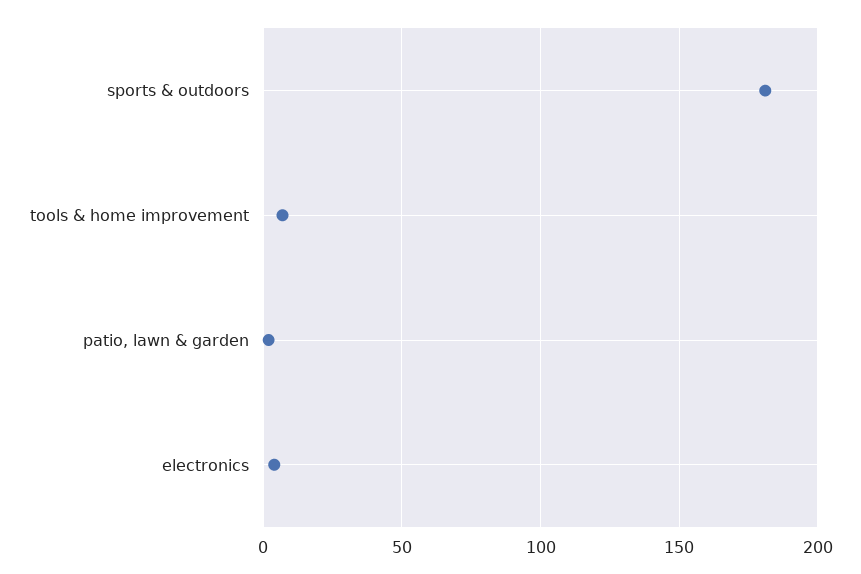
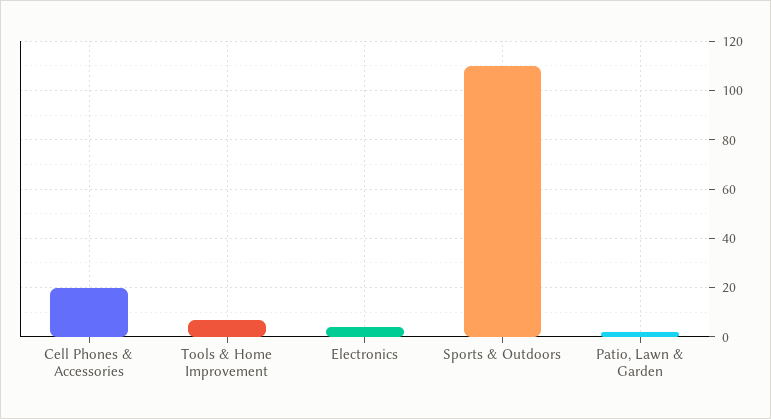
  {
-   "sports & outdoors": 180,
+   "sports & outdoors": 110,
    "tools & home improvement": 5,
    "patio, lawn & garden": 0,
-   "electronics": 5
+   "electronics": 5,
+   "Cell Phones & Accessories": 20
  }

